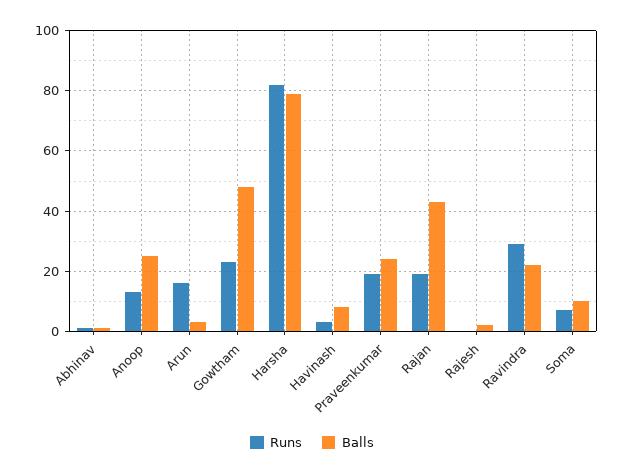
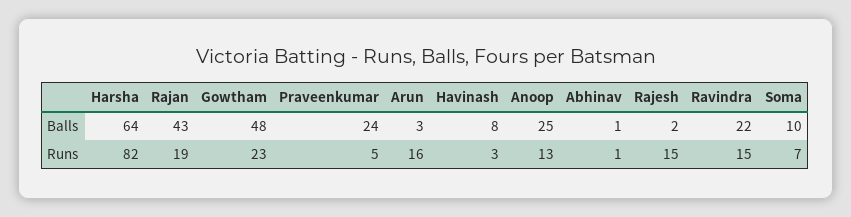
  {
    "Runs": {
      "Abhinav": 1,
      "Anoop": 13,
      "Arun": 16,
      "Gowtham": 23,
      "Harsha": 82,
      "Havinash": 3,
-     "Praveenkumar": 20,
+     "Praveenkumar": 5,
      "Rajan": 19,
-     "Rajesh": 0,
+     "Rajesh": 15,
-     "Ravindra": 30,
+     "Ravindra": 15,
      "Soma": 7
    },
    "Balls": {
      "Abhinav": 1,
      "Anoop": 25,
      "Arun": 3,
      "Gowtham": 48,
-     "Harsha": 80,
+     "Harsha": 64,
      "Havinash": 8,
      "Praveenkumar": 24,
      "Rajan": 43,
      "Rajesh": 2,
      "Ravindra": 22,
      "Soma": 10
    }
  }

